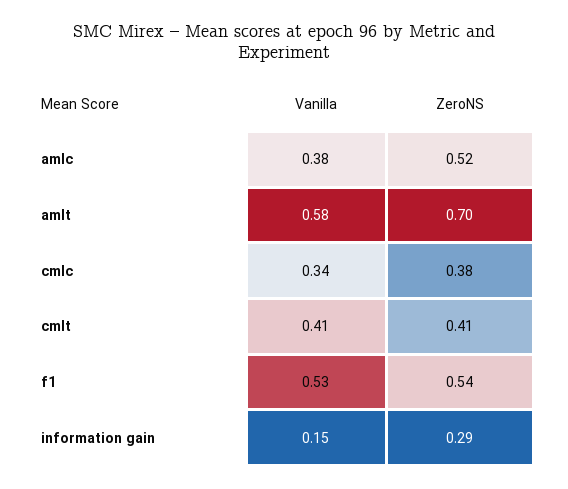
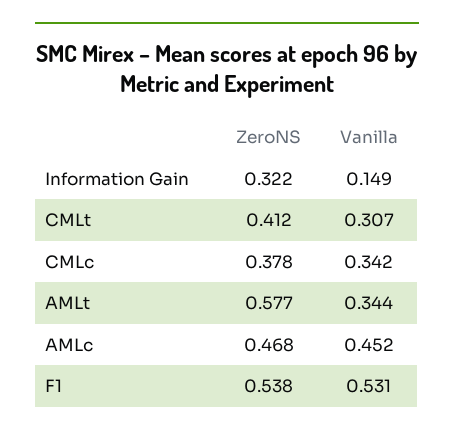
  {
    "Vanilla": {
-     "amlc": 0.38,
+     "amlc": 0.452,
-     "amlt": 0.58,
+     "amlt": 0.344,
      "cmlc": 0.342,
-     "cmlt": 0.41,
+     "cmlt": 0.307,
      "f1": 0.531,
      "information gain": 0.149
    },
    "ZeroNS": {
-     "amlc": 0.52,
+     "amlc": 0.468,
-     "amlt": 0.7,
+     "amlt": 0.577,
      "cmlc": 0.378,
      "cmlt": 0.412,
      "f1": 0.538,
-     "information gain": 0.29
+     "information gain": 0.322
    }
  }

